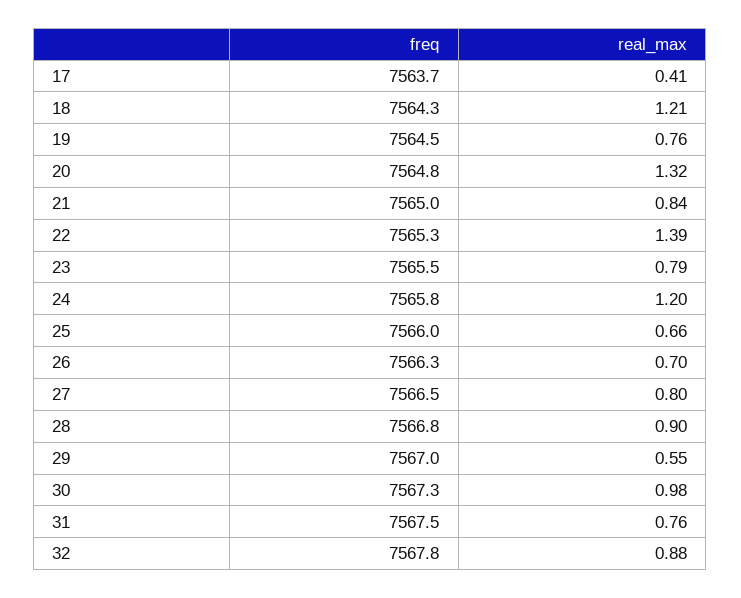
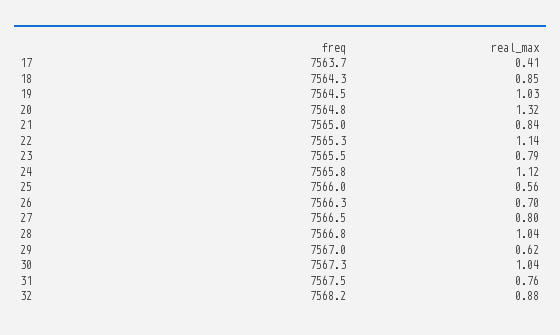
  {
    "freq": {
      "17": 7563.7,
      "18": 7564.3,
      "19": 7564.5,
      "20": 7564.8,
      "21": 7565,
      "22": 7565.3,
      "23": 7565.5,
      "24": 7565.8,
      "25": 7566,
      "26": 7566.3,
      "27": 7566.5,
      "28": 7566.8,
      "29": 7567,
      "30": 7567.3,
      "31": 7567.5,
-     "32": 7567.8
+     "32": 7568.2
    },
    "real_max": {
      "17": 0.41,
-     "18": 1.21,
+     "18": 0.85,
-     "19": 0.76,
+     "19": 1.03,
      "20": 1.32,
      "21": 0.84,
-     "22": 1.39,
+     "22": 1.14,
      "23": 0.79,
-     "24": 1.2,
+     "24": 1.12,
-     "25": 0.66,
+     "25": 0.56,
      "26": 0.7,
      "27": 0.8,
-     "28": 0.9,
+     "28": 1.04,
-     "29": 0.55,
+     "29": 0.62,
-     "30": 0.98,
+     "30": 1.04,
      "31": 0.76,
      "32": 0.88
    }
  }

